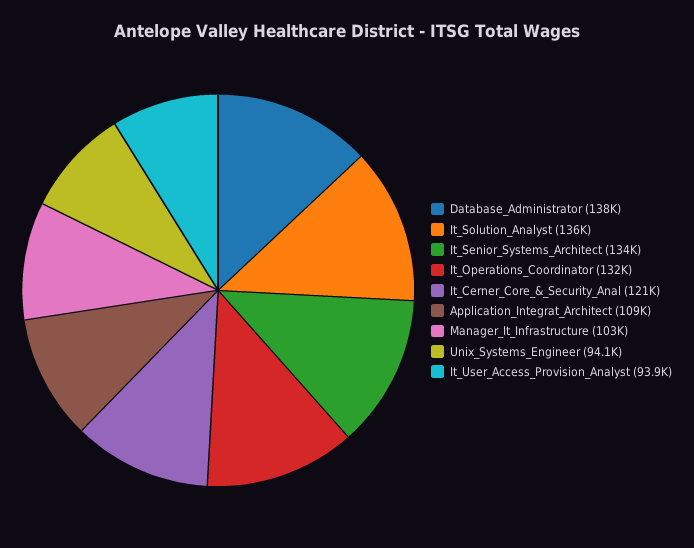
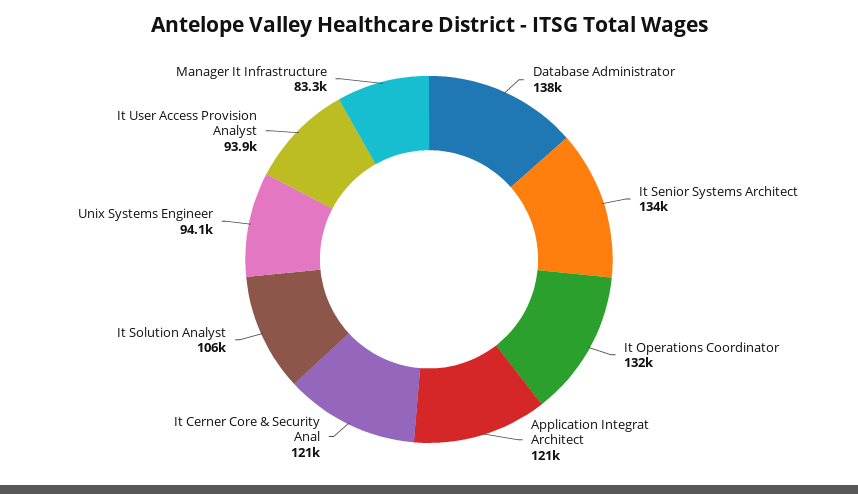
  {
    "Database_Administrator": 138000,
-   "It_Solution_Analyst": 136000,
+   "It_Solution_Analyst": 106000,
    "It_Senior_Systems_Architect": 134000,
    "It_Operations_Coordinator": 132000,
    "It_Cerner_Core_&_Security_Anal": 121000,
-   "Application_Integrat_Architect": 109000,
+   "Application_Integrat_Architect": 121000,
-   "Manager_It_Infrastructure": 103000,
+   "Manager_It_Infrastructure": 83300,
    "Unix_Systems_Engineer": 94100,
    "It_User_Access_Provision_Analyst": 93900
  }

